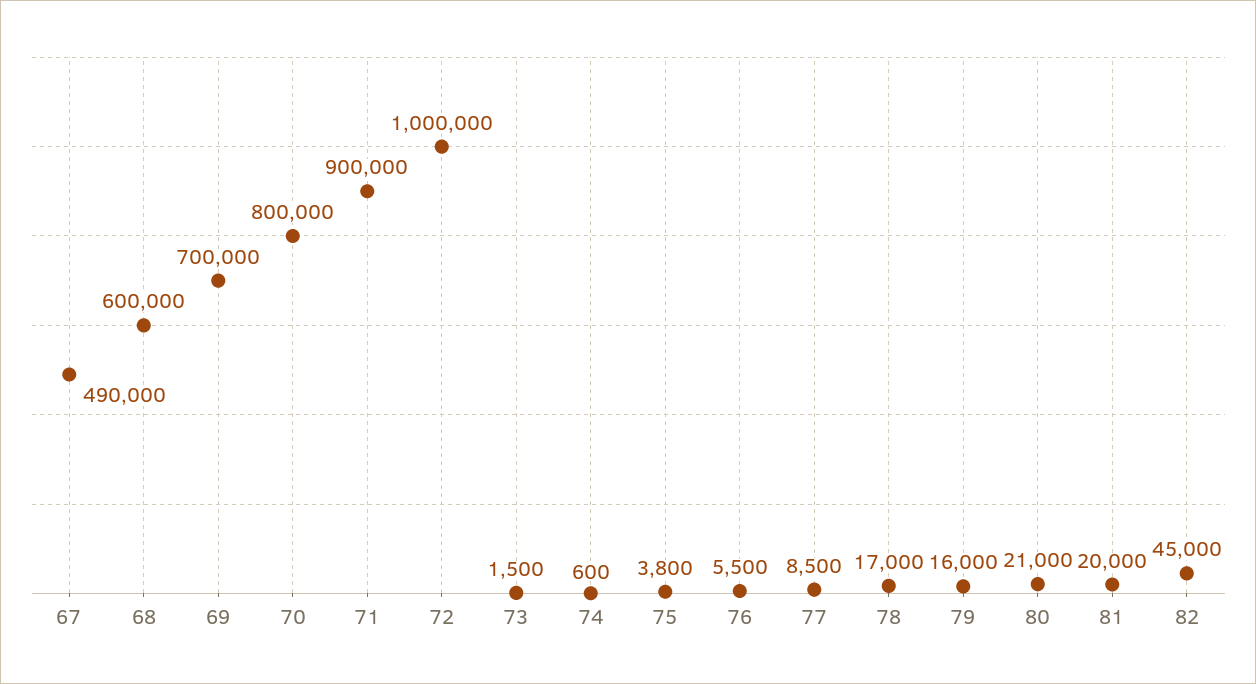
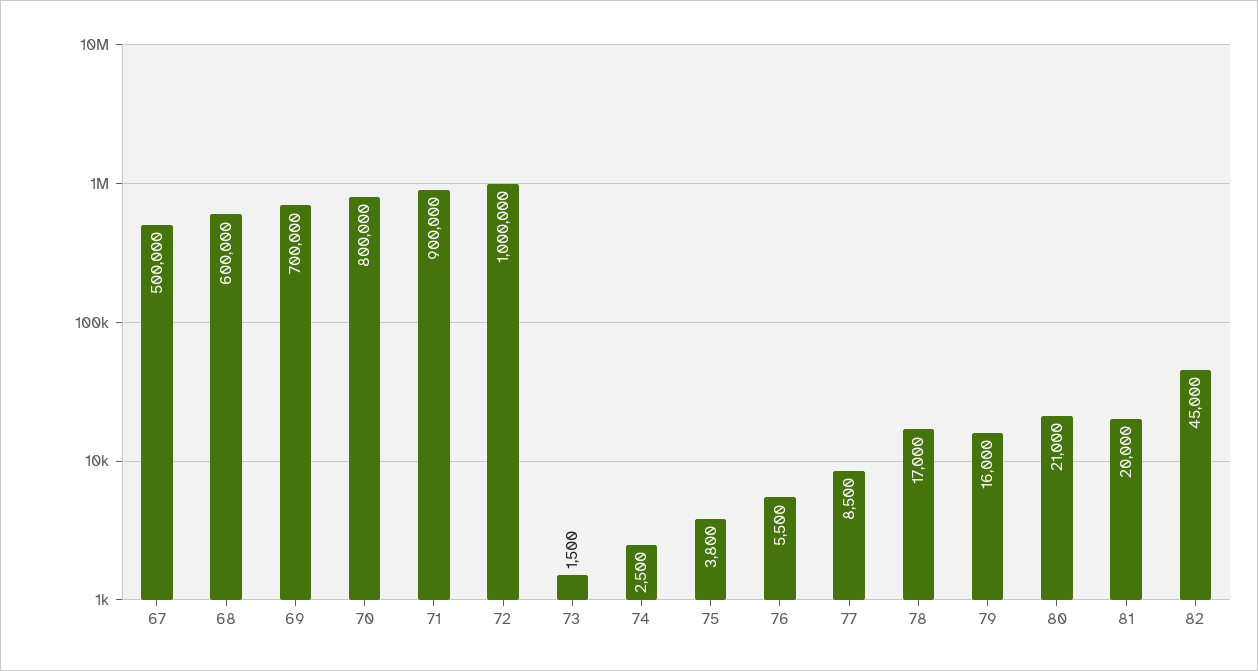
  {
-   "67": 490000,
+   "67": 500000,
    "68": 600000,
    "69": 700000,
    "70": 800000,
    "71": 900000,
    "72": 1000000,
    "73": 1500,
-   "74": 600,
+   "74": 2500,
    "75": 3800,
    "76": 5500,
    "77": 8500,
    "78": 17000,
    "79": 16000,
    "80": 21000,
    "81": 20000,
    "82": 45000
  }

